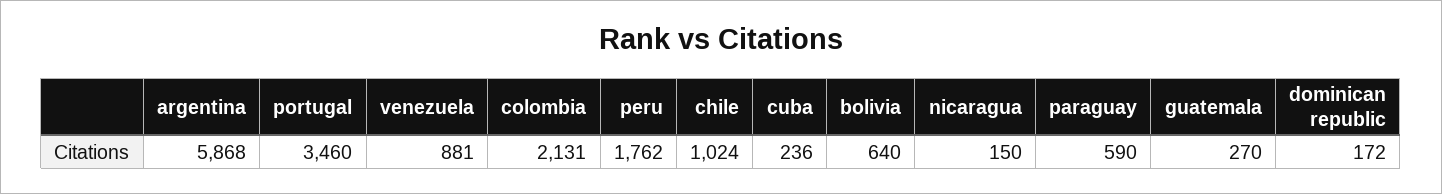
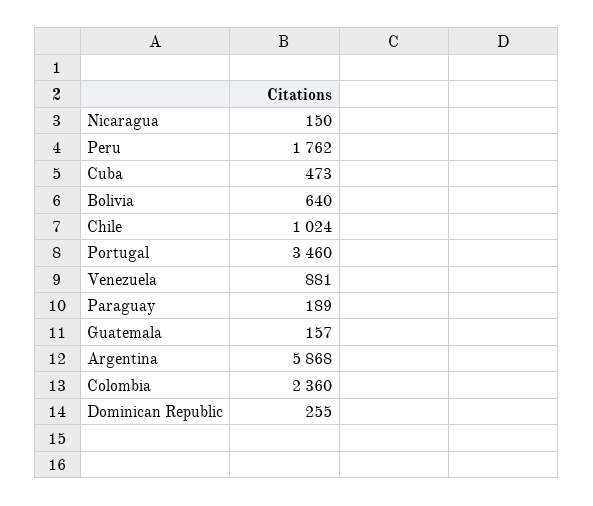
  {
    "argentina": 5868,
    "portugal": 3460,
    "venezuela": 881,
-   "colombia": 2131,
+   "colombia": 2360,
    "peru": 1762,
    "chile": 1024,
-   "cuba": 236,
+   "cuba": 473,
    "bolivia": 640,
    "nicaragua": 150,
-   "paraguay": 590,
+   "paraguay": 189,
-   "guatemala": 270,
+   "guatemala": 157,
-   "dominican republic": 172
+   "dominican republic": 255
  }

